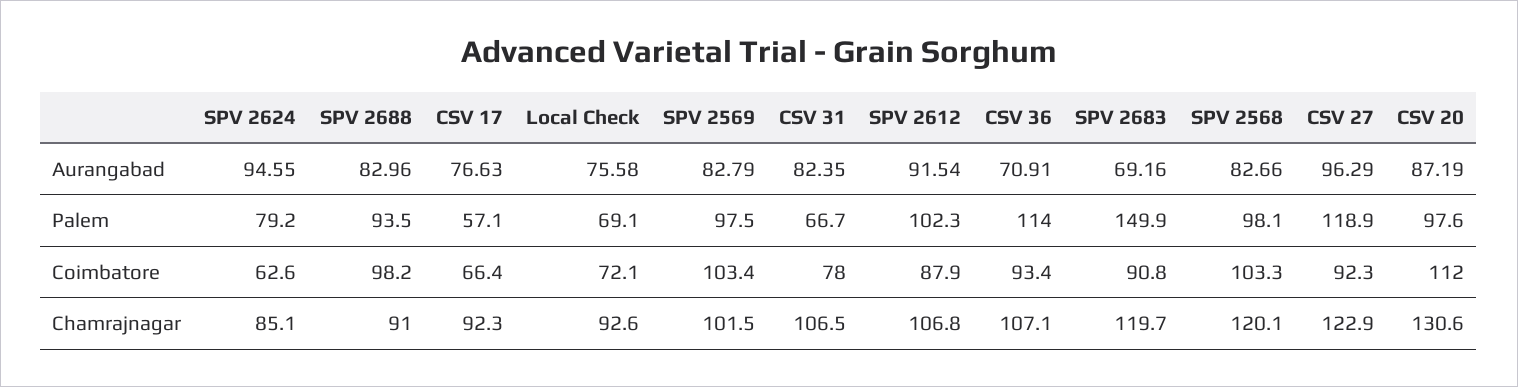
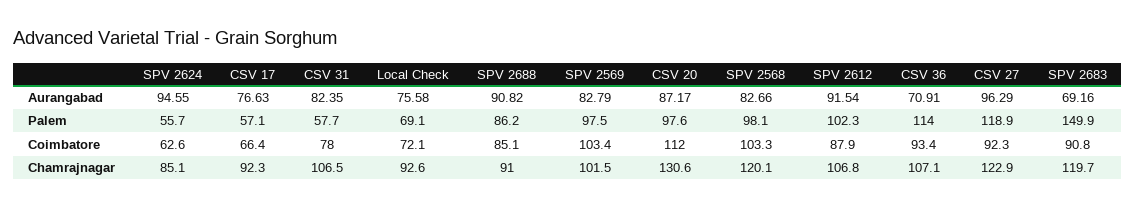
  {
    "SPV 2624": {
      "Aurangabad": 94.55,
-     "Palem": 79.2,
+     "Palem": 55.7,
      "Coimbatore": 62.6,
      "Chamrajnagar": 85.1
    },
    "SPV 2688": {
-     "Aurangabad": 82.96,
+     "Aurangabad": 90.82,
-     "Palem": 93.5,
+     "Palem": 86.2,
-     "Coimbatore": 98.2,
+     "Coimbatore": 85.1,
      "Chamrajnagar": 91
    },
    "CSV 17": {
      "Aurangabad": 76.63,
      "Palem": 57.1,
      "Coimbatore": 66.4,
      "Chamrajnagar": 92.3
    },
    "Local Check": {
      "Aurangabad": 75.58,
      "Palem": 69.1,
      "Coimbatore": 72.1,
      "Chamrajnagar": 92.6
    },
    "SPV 2569": {
      "Aurangabad": 82.79,
      "Palem": 97.5,
      "Coimbatore": 103.4,
      "Chamrajnagar": 101.5
    },
    "CSV 31": {
      "Aurangabad": 82.35,
-     "Palem": 66.7,
+     "Palem": 57.7,
      "Coimbatore": 78,
      "Chamrajnagar": 106.5
    },
    "SPV 2612": {
      "Aurangabad": 91.54,
      "Palem": 102.3,
      "Coimbatore": 87.9,
      "Chamrajnagar": 106.8
    },
    "CSV 36": {
      "Aurangabad": 70.91,
      "Palem": 114,
      "Coimbatore": 93.4,
      "Chamrajnagar": 107.1
    },
    "SPV 2683": {
      "Aurangabad": 69.16,
      "Palem": 149.9,
      "Coimbatore": 90.8,
      "Chamrajnagar": 119.7
    },
    "SPV 2568": {
      "Aurangabad": 82.66,
      "Palem": 98.1,
      "Coimbatore": 103.3,
      "Chamrajnagar": 120.1
    },
    "CSV 27": {
      "Aurangabad": 96.29,
      "Palem": 118.9,
      "Coimbatore": 92.3,
      "Chamrajnagar": 122.9
    },
    "CSV 20": {
-     "Aurangabad": 87.19,
+     "Aurangabad": 87.17,
      "Palem": 97.6,
      "Coimbatore": 112,
      "Chamrajnagar": 130.6
    }
  }

